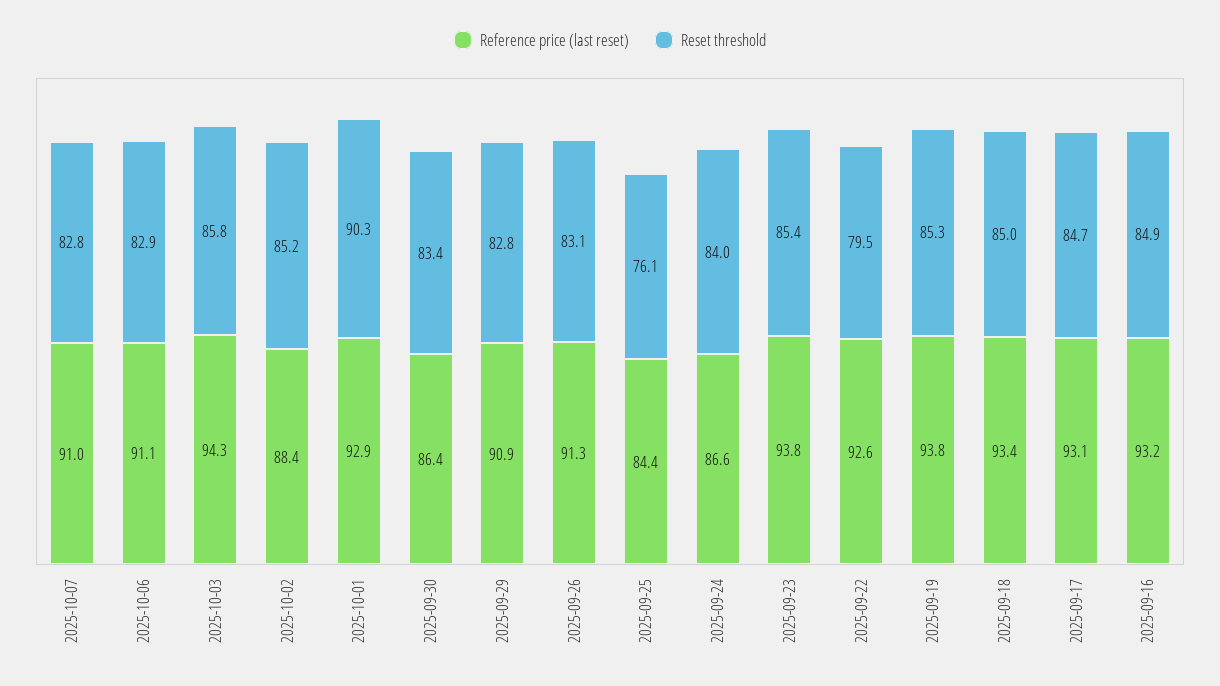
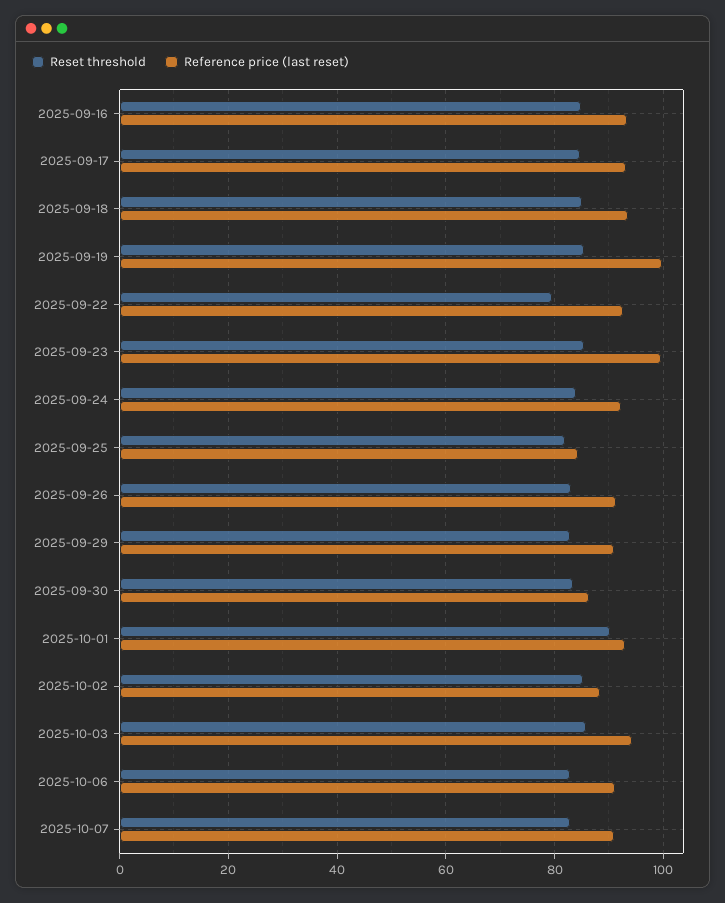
  {
    "Reference price (last reset)": {
      "2025-10-07": 91,
      "2025-10-06": 91.1,
      "2025-10-03": 94.3,
      "2025-10-02": 88.4,
      "2025-10-01": 92.9,
      "2025-09-30": 86.4,
      "2025-09-29": 90.9,
      "2025-09-26": 91.3,
      "2025-09-25": 84.4,
-     "2025-09-24": 86.6,
+     "2025-09-24": 92,
-     "2025-09-23": 93.8,
+     "2025-09-23": 100,
      "2025-09-22": 92.6,
-     "2025-09-19": 93.8,
+     "2025-09-19": 100,
      "2025-09-18": 93.4,
      "2025-09-17": 93.1,
      "2025-09-16": 93.2
    },
    "Reset threshold": {
      "2025-10-07": 82.8,
      "2025-10-06": 82.9,
      "2025-10-03": 85.8,
      "2025-10-02": 85.2,
      "2025-10-01": 90.3,
      "2025-09-30": 83.4,
      "2025-09-29": 82.8,
      "2025-09-26": 83.1,
-     "2025-09-25": 76.1,
+     "2025-09-25": 82,
      "2025-09-24": 84,
      "2025-09-23": 85.4,
      "2025-09-22": 79.5,
      "2025-09-19": 85.3,
      "2025-09-18": 85,
      "2025-09-17": 84.7,
      "2025-09-16": 84.9
    }
  }

